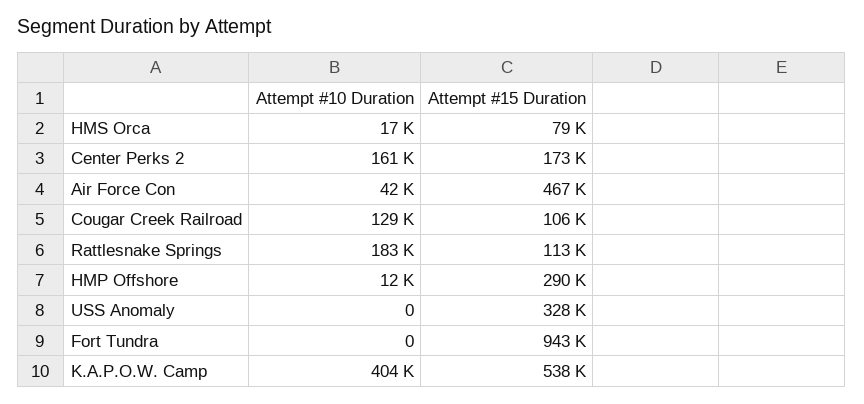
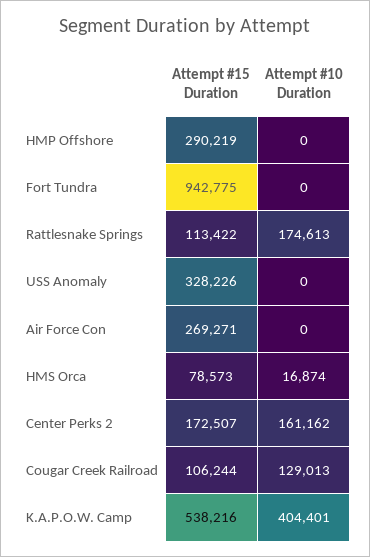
  {
    "Attempt #10 Duration": {
      "HMS Orca": 16874,
      "Center Perks 2": 161162,
-     "Air Force Con": 42000,
+     "Air Force Con": 0,
      "Cougar Creek Railroad": 129013,
-     "Rattlesnake Springs": 183000,
+     "Rattlesnake Springs": 174613,
-     "HMP Offshore": 12000,
+     "HMP Offshore": 0,
      "USS Anomaly": 0,
      "Fort Tundra": 0,
      "K.A.P.O.W. Camp": 404401
    },
    "Attempt #15 Duration": {
      "HMS Orca": 78573,
      "Center Perks 2": 172507,
-     "Air Force Con": 467000,
+     "Air Force Con": 269271,
      "Cougar Creek Railroad": 106244,
      "Rattlesnake Springs": 113422,
      "HMP Offshore": 290219,
      "USS Anomaly": 328226,
      "Fort Tundra": 942775,
      "K.A.P.O.W. Camp": 538216
    }
  }

